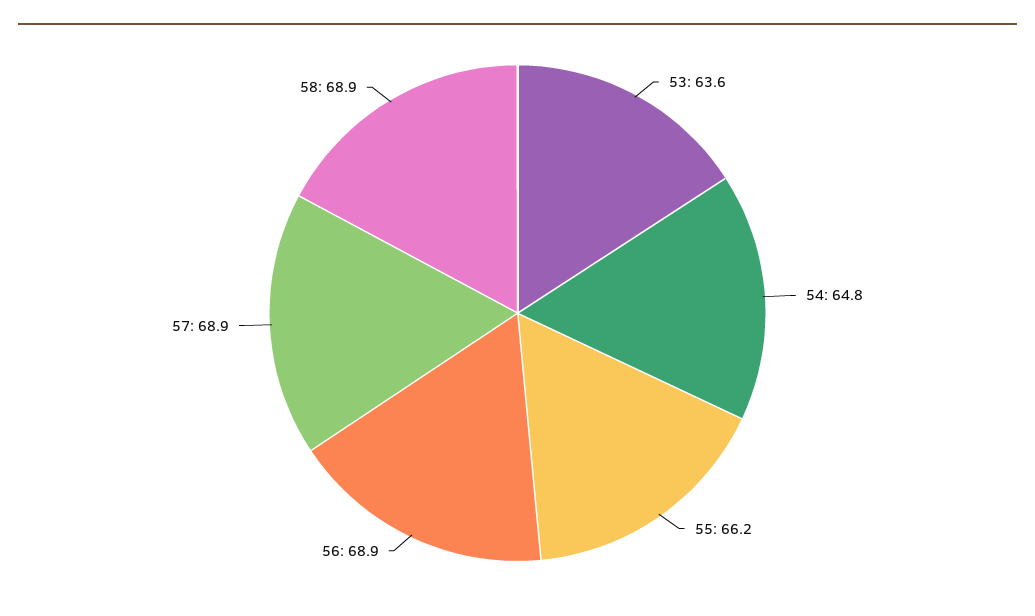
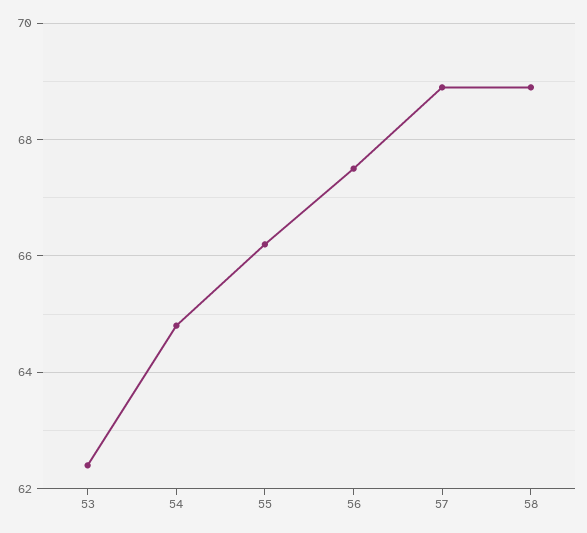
  {
-   "53": 63.6,
+   "53": 62.5,
    "54": 64.8,
    "55": 66.2,
-   "56": 68.9,
+   "56": 67.5,
    "57": 68.9,
    "58": 68.9
  }

